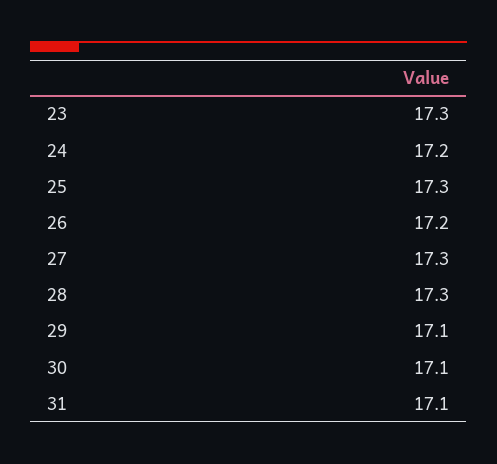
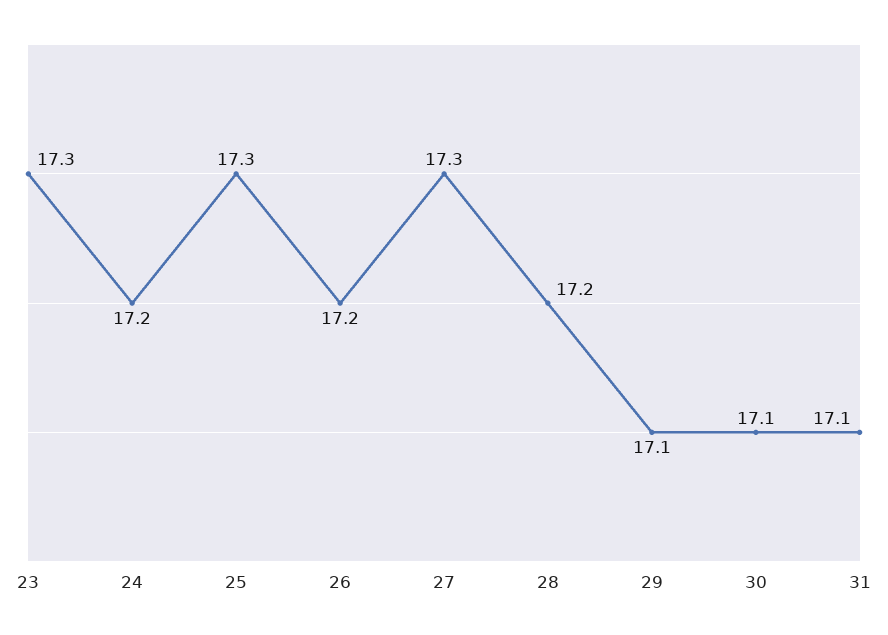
  {
    "23": 17.3,
    "24": 17.2,
    "25": 17.3,
    "26": 17.2,
    "27": 17.3,
-   "28": 17.3,
+   "28": 17.2,
    "29": 17.1,
    "30": 17.1,
    "31": 17.1
  }

